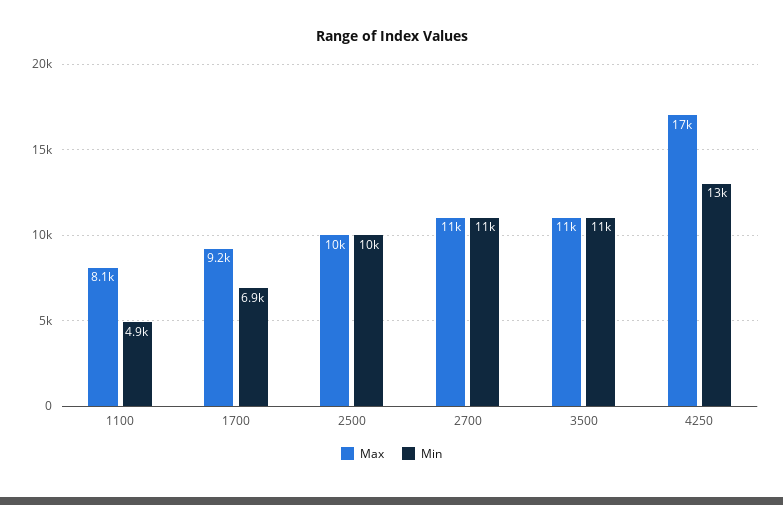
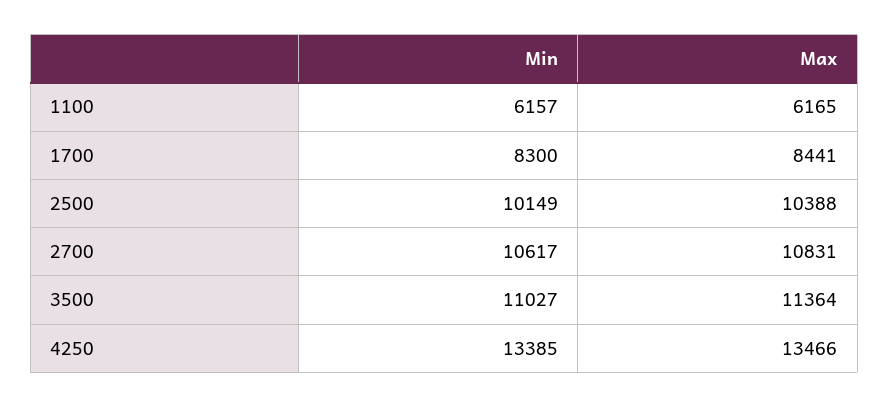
  {
    "Max": {
-     "1100": 8100,
+     "1100": 6165,
-     "1700": 9200,
+     "1700": 8441,
      "2500": 10388,
      "2700": 10831,
      "3500": 11364,
-     "4250": 17000
+     "4250": 13466
    },
    "Min": {
-     "1100": 4900,
+     "1100": 6157,
-     "1700": 6900,
+     "1700": 8300,
      "2500": 10149,
      "2700": 10617,
      "3500": 11027,
      "4250": 13385
    }
  }

